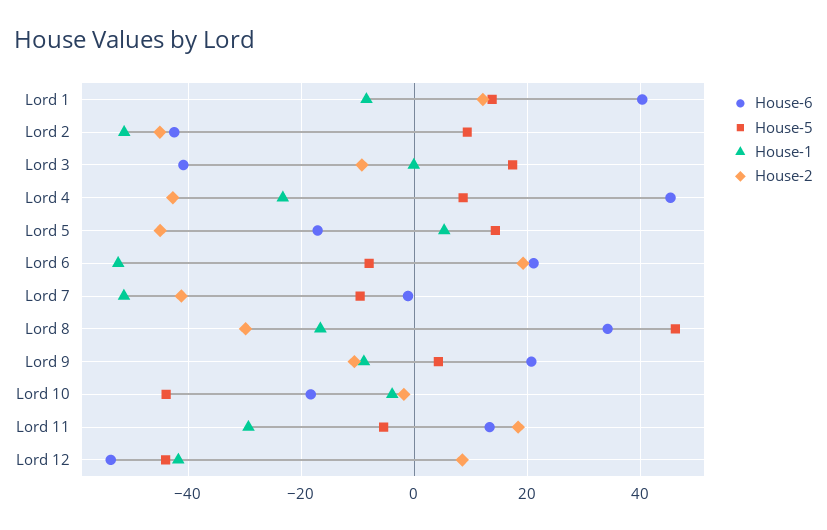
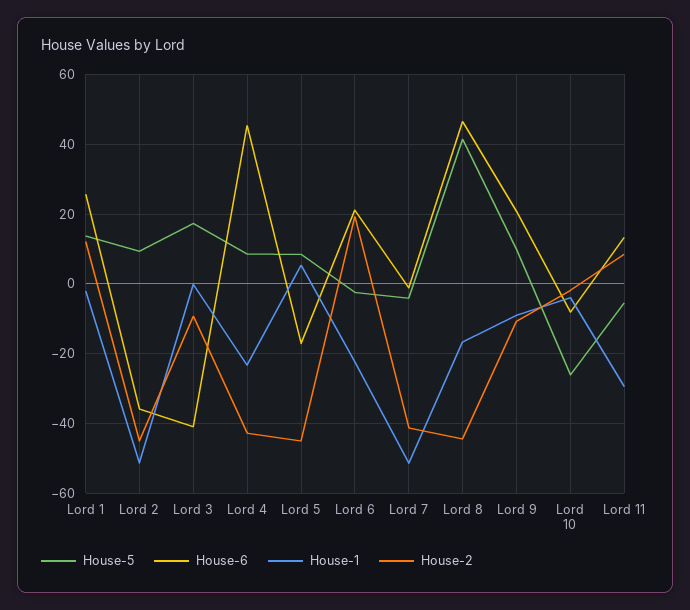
  {
    "House-6": {
-     "Lord 1": 40,
+     "Lord 1": 26,
-     "Lord 2": -42,
+     "Lord 2": -36,
      "Lord 3": -40,
      "Lord 4": 46,
      "Lord 5": -18,
      "Lord 6": 22,
      "Lord 7": -2,
-     "Lord 8": 34,
+     "Lord 8": 46,
      "Lord 9": 20,
-     "Lord 10": -18,
+     "Lord 10": -8,
-     "Lord 11": 14,
+     "Lord 11": 14
-     "Lord 12": -54
    },
    "House-5": {
      "Lord 1": 14,
      "Lord 2": 10,
      "Lord 3": 18,
      "Lord 4": 8,
-     "Lord 5": 14,
+     "Lord 5": 8,
-     "Lord 6": -8,
+     "Lord 6": -2,
-     "Lord 7": -10,
+     "Lord 7": -4,
-     "Lord 8": 46,
+     "Lord 8": 42,
-     "Lord 9": 4,
+     "Lord 9": 10,
-     "Lord 10": -44,
+     "Lord 10": -26,
-     "Lord 11": -6,
+     "Lord 11": -6
-     "Lord 12": -44
    },
    "House-1": {
-     "Lord 1": -8,
+     "Lord 1": -2,
      "Lord 2": -52,
      "Lord 3": 0,
      "Lord 4": -24,
      "Lord 5": 6,
-     "Lord 6": -52,
+     "Lord 6": -22,
      "Lord 7": -52,
      "Lord 8": -16,
      "Lord 9": -8,
      "Lord 10": -4,
-     "Lord 11": -30,
+     "Lord 11": -30
-     "Lord 12": -42
    },
    "House-2": {
      "Lord 1": 12,
      "Lord 2": -46,
      "Lord 3": -10,
      "Lord 4": -42,
      "Lord 5": -44,
      "Lord 6": 20,
      "Lord 7": -42,
-     "Lord 8": -30,
+     "Lord 8": -44,
      "Lord 9": -10,
      "Lord 10": -2,
-     "Lord 11": 18,
+     "Lord 11": 8
-     "Lord 12": 8
    }
  }

